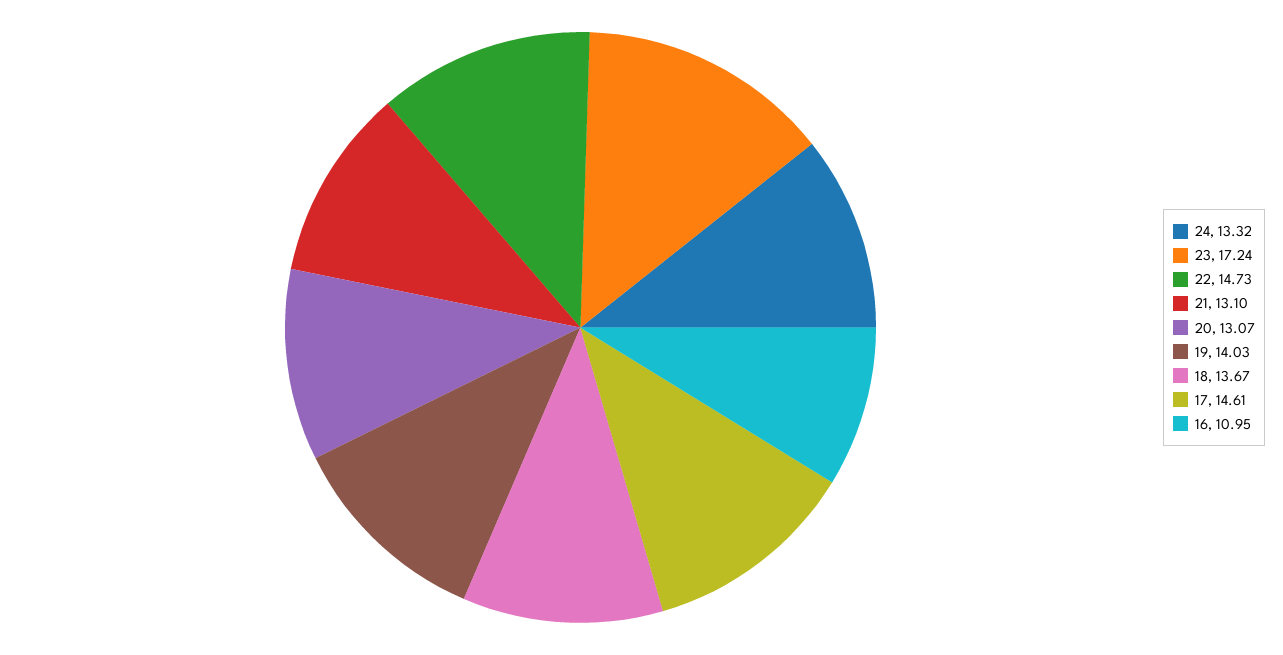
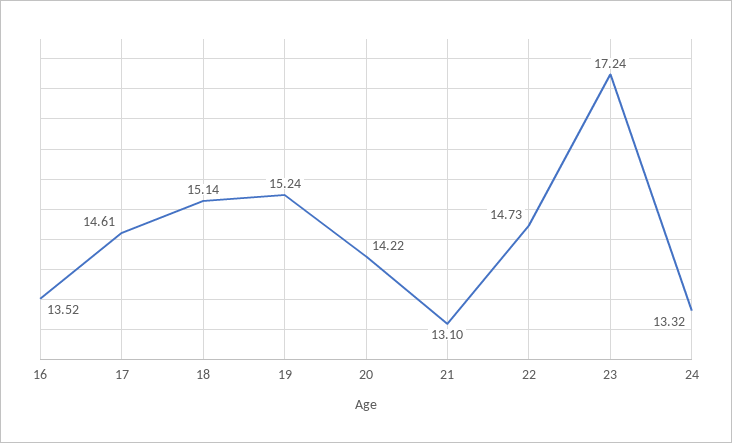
  {
    "24": 13.32,
    "23": 17.24,
    "22": 14.73,
    "21": 13.1,
-   "20": 13.07,
+   "20": 14.22,
-   "19": 14.03,
+   "19": 15.24,
-   "18": 13.67,
+   "18": 15.14,
    "17": 14.61,
-   "16": 10.95
+   "16": 13.52
  }

